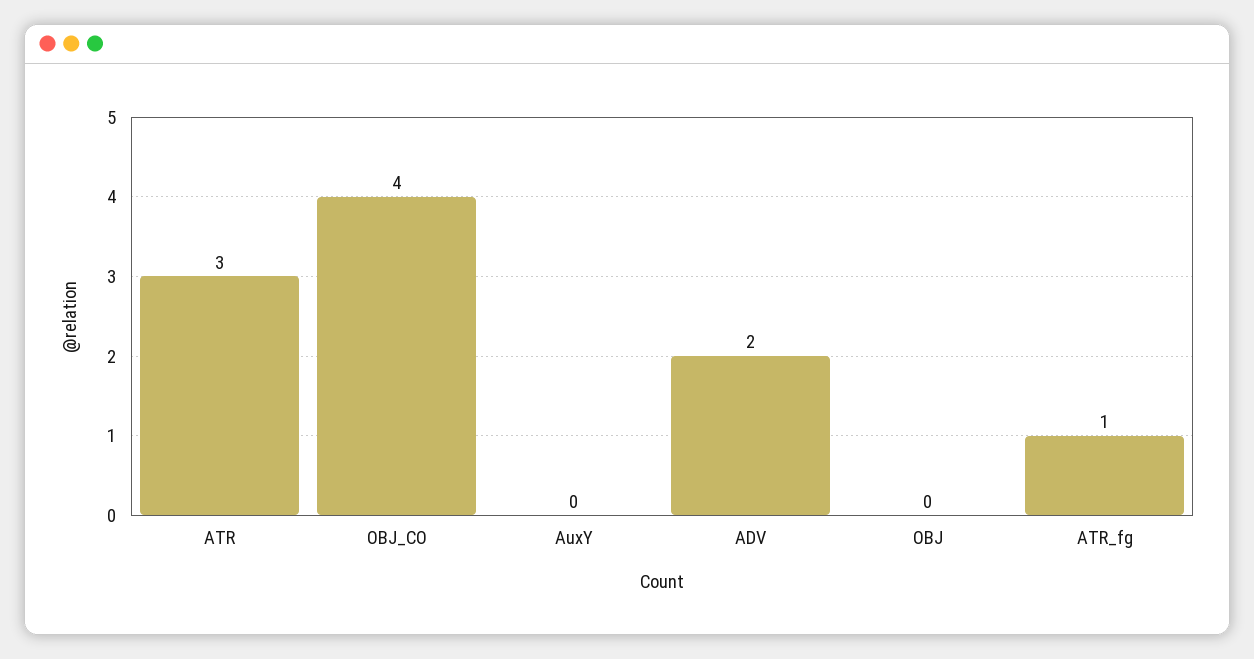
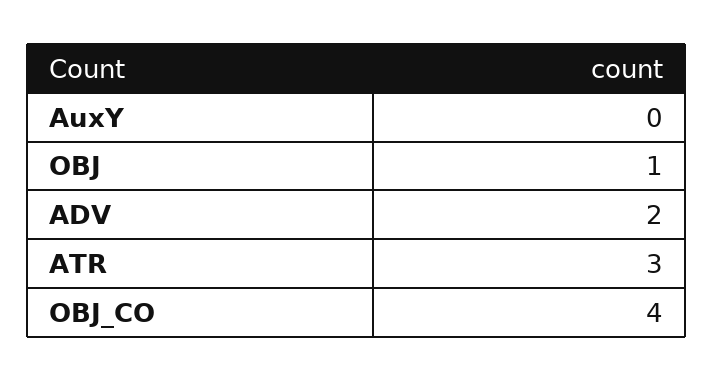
  {
    "ATR": 3,
    "OBJ_CO": 4,
    "AuxY": 0,
    "ADV": 2,
-   "OBJ": 0,
+   "OBJ": 1
-   "ATR_fg": 1
  }

